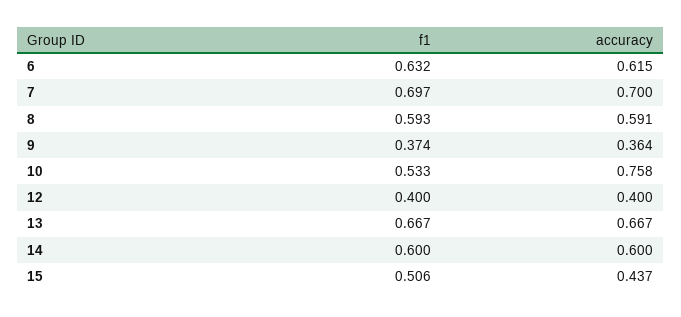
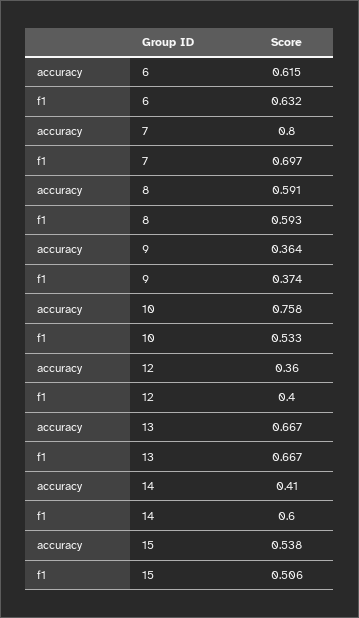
  {
    "f1": {
      "6": 0.632,
      "7": 0.697,
      "8": 0.593,
      "9": 0.374,
      "10": 0.533,
      "12": 0.4,
      "13": 0.667,
      "14": 0.6,
      "15": 0.506
    },
    "accuracy": {
      "6": 0.615,
-     "7": 0.7,
+     "7": 0.8,
      "8": 0.591,
      "9": 0.364,
      "10": 0.758,
-     "12": 0.4,
+     "12": 0.36,
      "13": 0.667,
-     "14": 0.6,
+     "14": 0.41,
-     "15": 0.437
+     "15": 0.538
    }
  }

